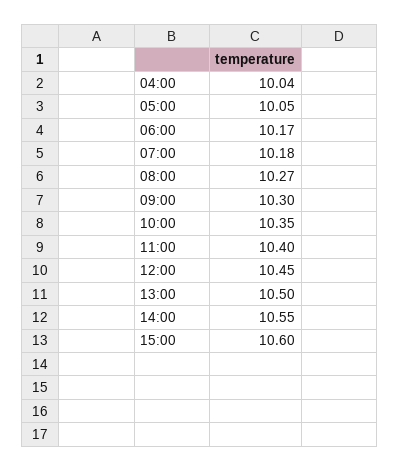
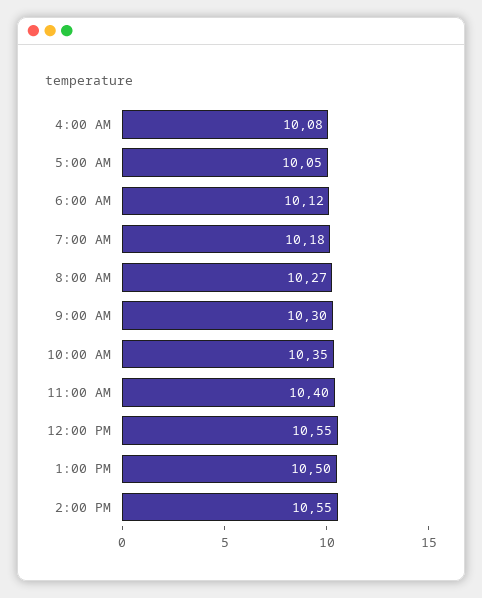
  {
-   "04:00": 10.04,
+   "04:00": 10.08,
    "05:00": 10.05,
-   "06:00": 10.17,
+   "06:00": 10.12,
    "07:00": 10.18,
    "08:00": 10.27,
    "09:00": 10.3,
    "10:00": 10.35,
    "11:00": 10.4,
-   "12:00": 10.45,
+   "12:00": 10.55,
    "13:00": 10.5,
-   "14:00": 10.55,
+   "14:00": 10.55
-   "15:00": 10.6
  }

